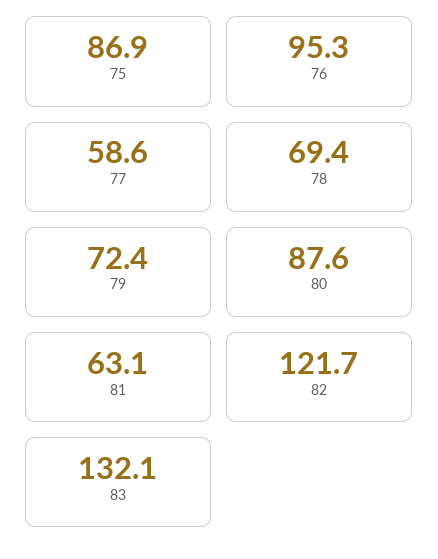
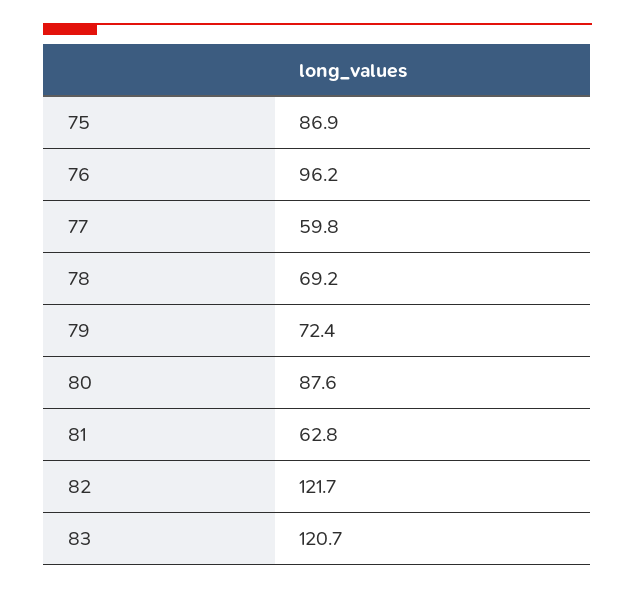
  {
    "75": 86.9,
-   "76": 95.3,
+   "76": 96.2,
-   "77": 58.6,
+   "77": 59.8,
-   "78": 69.4,
+   "78": 69.2,
    "79": 72.4,
    "80": 87.6,
-   "81": 63.1,
+   "81": 62.8,
    "82": 121.7,
-   "83": 132.1
+   "83": 120.7
  }

